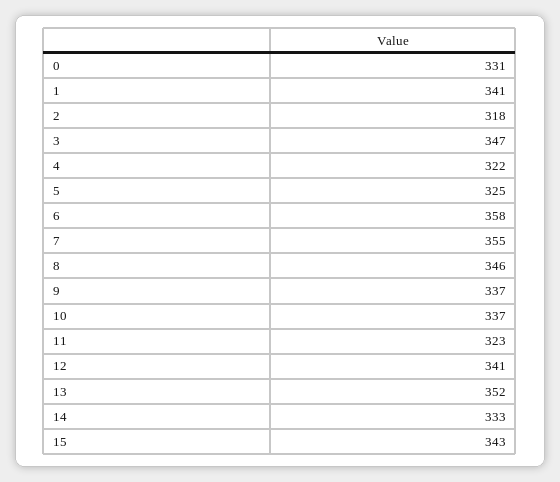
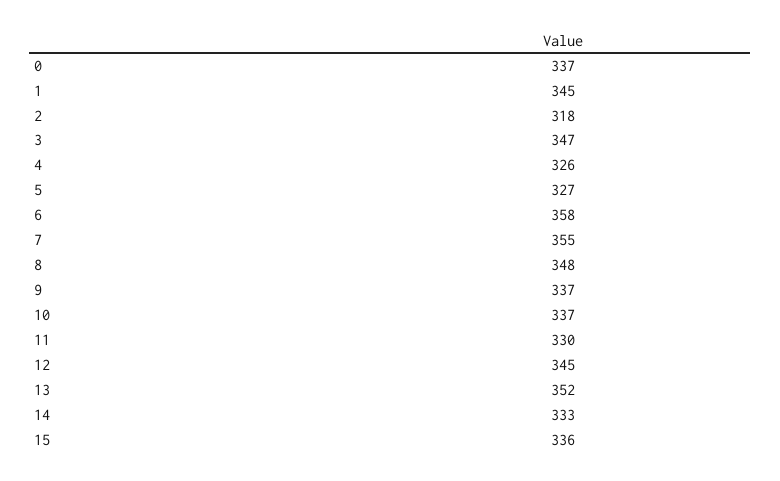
  {
-   "0": 331,
+   "0": 337,
-   "1": 341,
+   "1": 345,
    "2": 318,
    "3": 347,
-   "4": 322,
+   "4": 326,
-   "5": 325,
+   "5": 327,
    "6": 358,
    "7": 355,
-   "8": 346,
+   "8": 348,
    "9": 337,
    "10": 337,
-   "11": 323,
+   "11": 330,
-   "12": 341,
+   "12": 345,
    "13": 352,
    "14": 333,
-   "15": 343
+   "15": 336
  }

